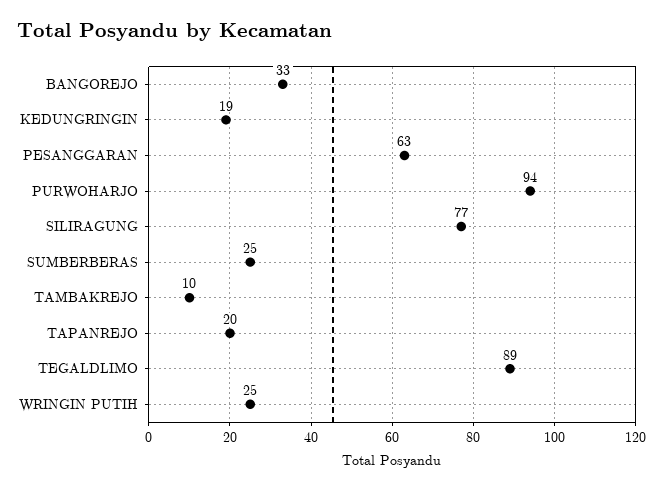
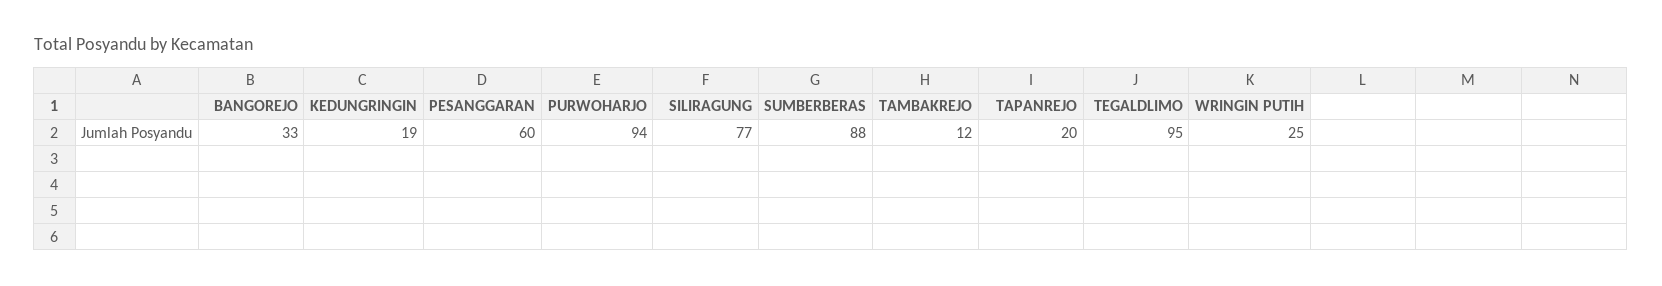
  {
    "BANGOREJO": 33,
    "KEDUNGRINGIN": 19,
-   "PESANGGARAN": 63,
+   "PESANGGARAN": 60,
    "PURWOHARJO": 94,
    "SILIRAGUNG": 77,
-   "SUMBERBERAS": 25,
+   "SUMBERBERAS": 88,
-   "TAMBAKREJO": 10,
+   "TAMBAKREJO": 12,
    "TAPANREJO": 20,
-   "TEGALDLIMO": 89,
+   "TEGALDLIMO": 95,
    "WRINGIN PUTIH": 25
  }

